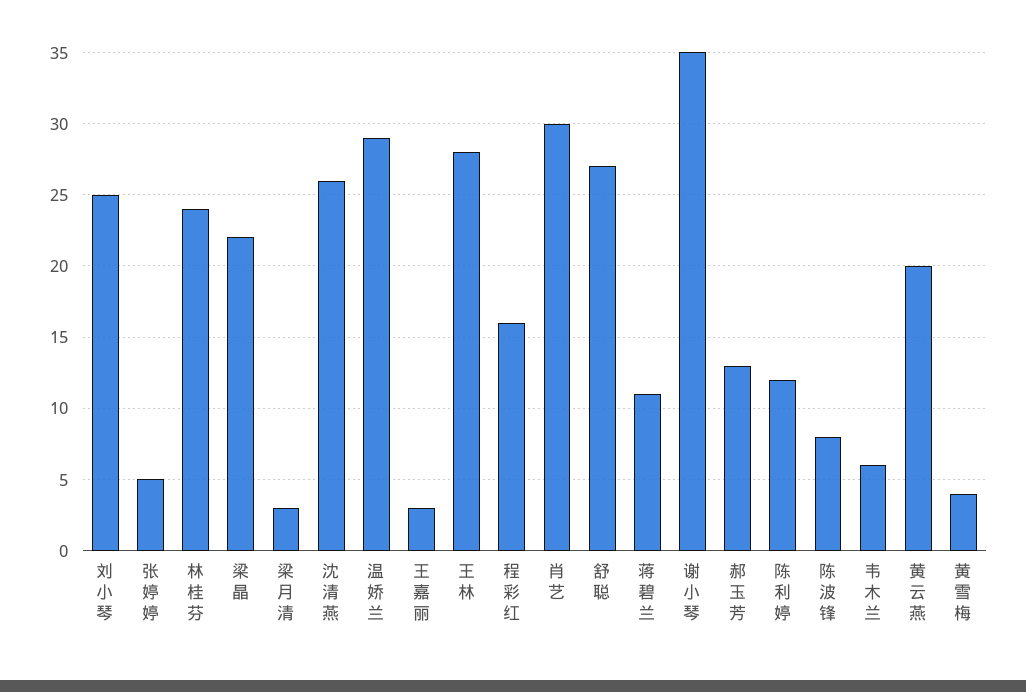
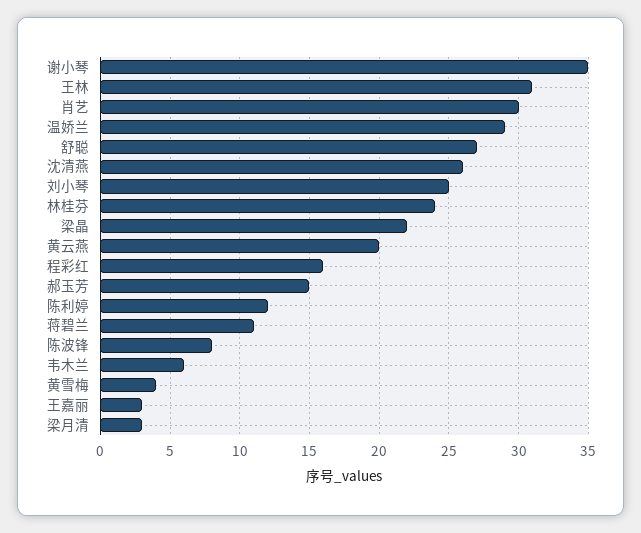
  {
    "刘小琴": 25,
-   "张婷婷": 5,
    "林桂芬": 24,
    "梁晶": 22,
    "梁月清": 3,
    "沈清燕": 26,
    "温娇兰": 29,
    "王嘉丽": 3,
-   "王林": 28,
+   "王林": 31,
    "程彩红": 16,
    "肖艺": 30,
    "舒聪": 27,
    "蒋碧兰": 11,
    "谢小琴": 35,
-   "郝玉芳": 13,
+   "郝玉芳": 15,
    "陈利婷": 12,
    "陈波锋": 8,
    "韦木兰": 6,
    "黄云燕": 20,
    "黄雪梅": 4
  }

